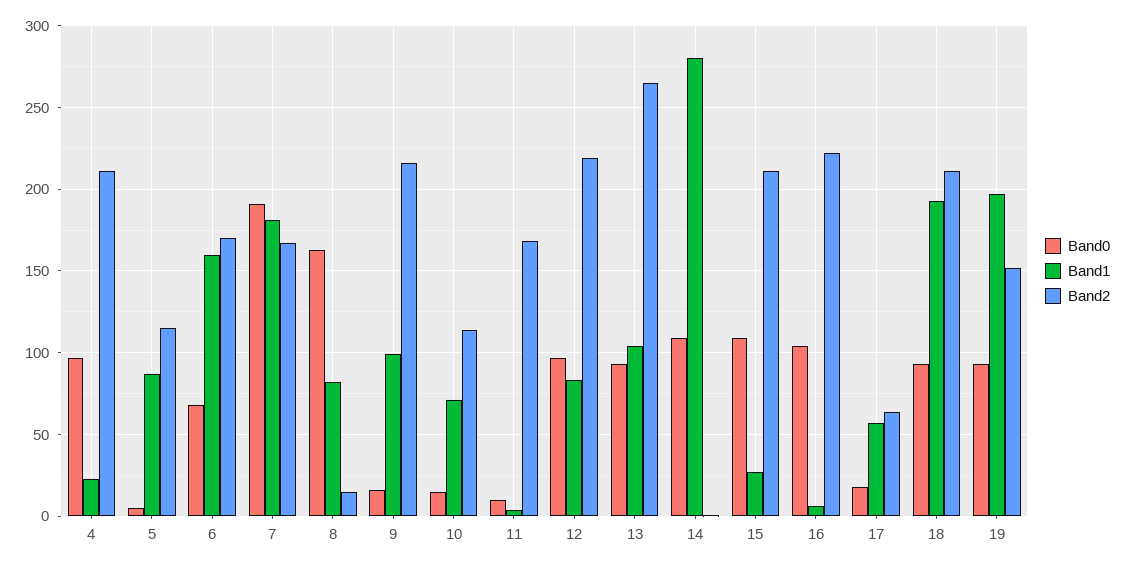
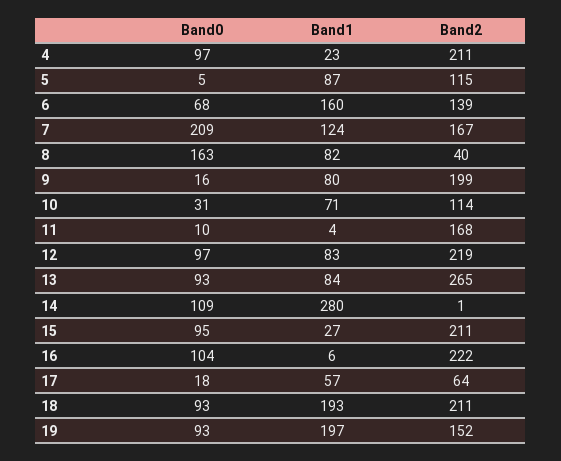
  {
    "Band0": {
      "4": 97,
      "5": 5,
      "6": 68,
-     "7": 190,
+     "7": 209,
      "8": 163,
      "9": 16,
-     "10": 15,
+     "10": 31,
      "11": 10,
      "12": 97,
      "13": 93,
      "14": 109,
-     "15": 110,
+     "15": 95,
      "16": 104,
      "17": 18,
      "18": 93,
      "19": 93
    },
    "Band1": {
      "4": 23,
      "5": 87,
      "6": 160,
-     "7": 180,
+     "7": 124,
      "8": 82,
-     "9": 100,
+     "9": 80,
      "10": 71,
      "11": 4,
      "12": 83,
-     "13": 105,
+     "13": 84,
      "14": 280,
      "15": 27,
      "16": 6,
      "17": 57,
      "18": 193,
      "19": 197
    },
    "Band2": {
      "4": 211,
      "5": 115,
-     "6": 170,
+     "6": 139,
      "7": 167,
-     "8": 15,
+     "8": 40,
-     "9": 215,
+     "9": 199,
      "10": 114,
      "11": 168,
      "12": 219,
      "13": 265,
      "14": 1,
      "15": 211,
      "16": 222,
      "17": 64,
      "18": 211,
      "19": 152
    }
  }

